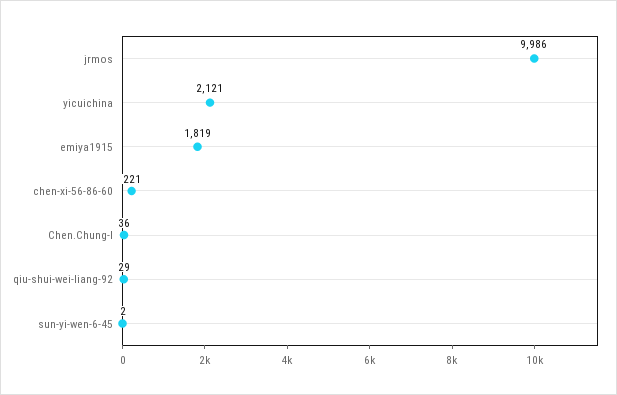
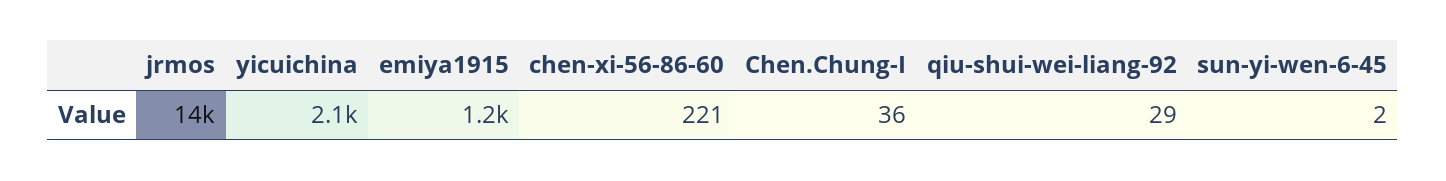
  {
-   "jrmos": 9986,
+   "jrmos": 14000,
    "yicuichina": 2121,
-   "emiya1915": 1819,
+   "emiya1915": 1200,
    "chen-xi-56-86-60": 221,
    "Chen.Chung-I": 36,
    "qiu-shui-wei-liang-92": 29,
    "sun-yi-wen-6-45": 2
  }

